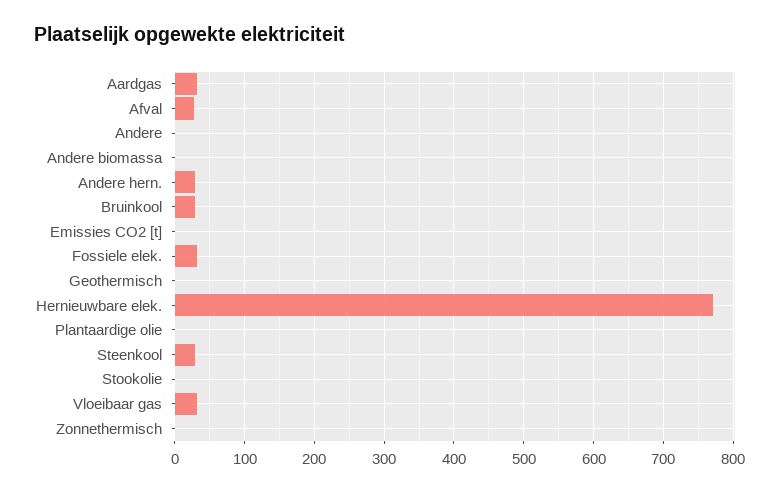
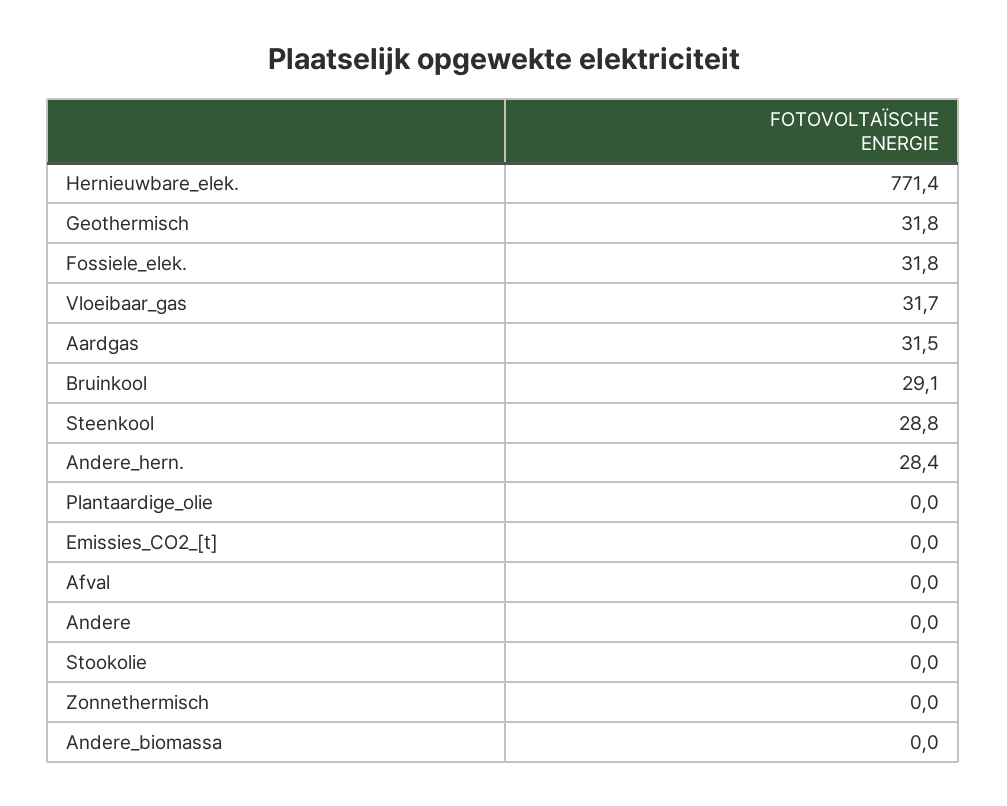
  {
    "Aardgas": 31.5,
-   "Afval": 30,
+   "Afval": 0,
    "Andere": 0,
    "Andere biomassa": 0,
    "Andere hern.": 28.4,
    "Bruinkool": 29.1,
    "Emissies CO2 [t]": 0,
    "Fossiele elek.": 31.8,
-   "Geothermisch": 0,
+   "Geothermisch": 31.8,
    "Hernieuwbare elek.": 771.4,
    "Plantaardige olie": 0,
    "Steenkool": 28.8,
    "Stookolie": 0,
    "Vloeibaar gas": 31.7,
    "Zonnethermisch": 0
  }

